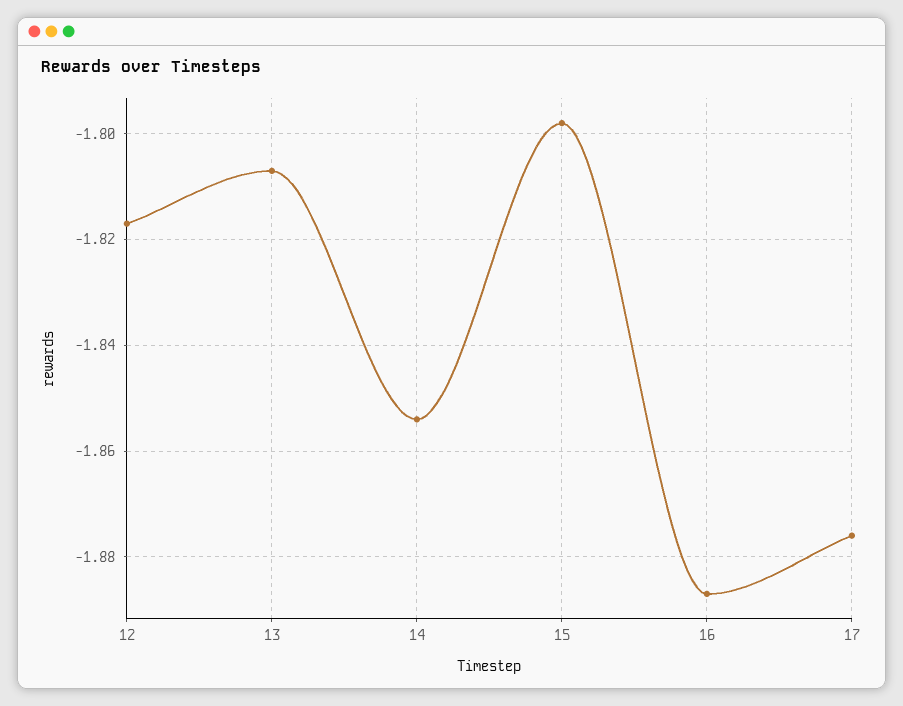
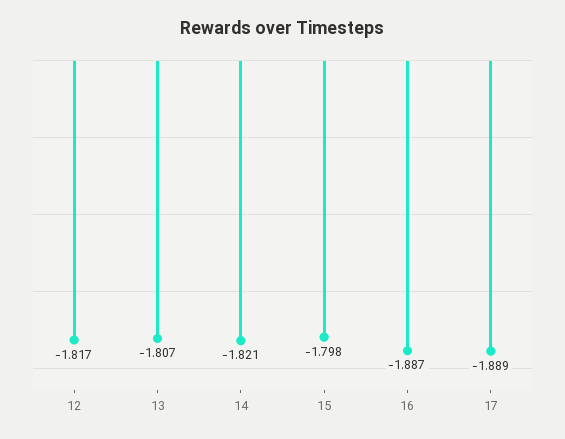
  {
    "12": -1.817,
    "13": -1.807,
-   "14": -1.855,
+   "14": -1.821,
    "15": -1.798,
    "16": -1.887,
-   "17": -1.875
+   "17": -1.889
  }

